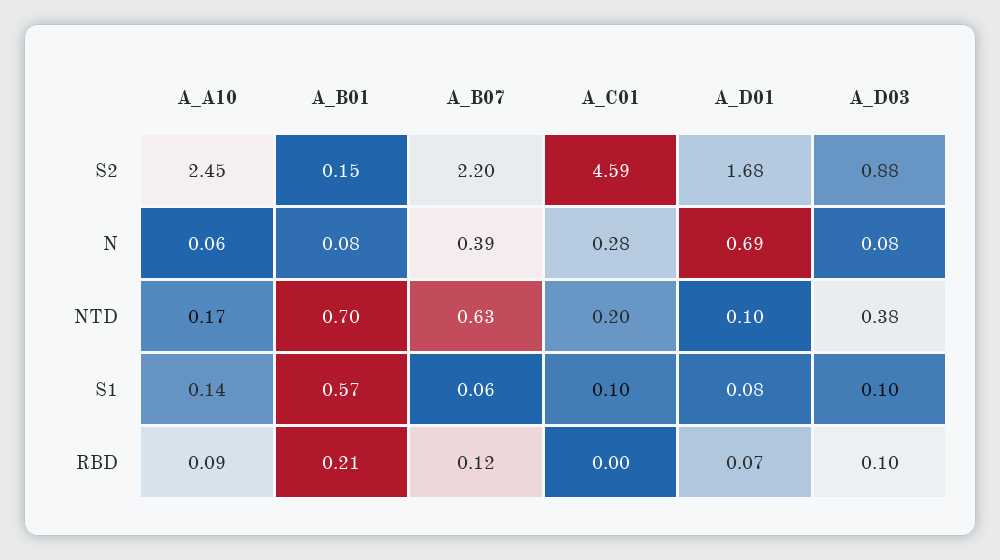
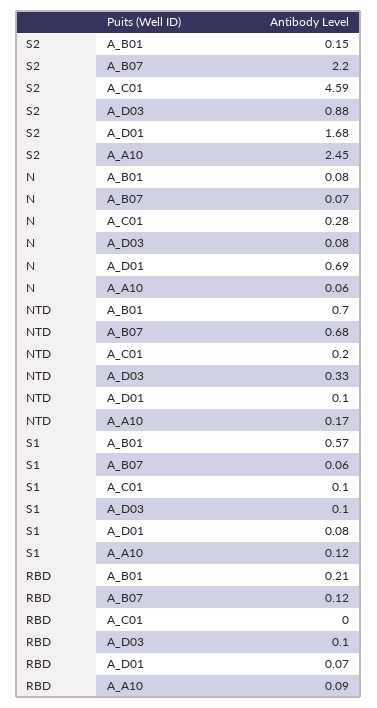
  {
    "A_A10": {
      "S2": 2.45,
      "N": 0.06,
      "NTD": 0.17,
-     "S1": 0.14,
+     "S1": 0.12,
      "RBD": 0.09
    },
    "A_B01": {
      "S2": 0.15,
      "N": 0.08,
      "NTD": 0.7,
      "S1": 0.57,
      "RBD": 0.21
    },
    "A_B07": {
      "S2": 2.2,
-     "N": 0.39,
+     "N": 0.07,
-     "NTD": 0.63,
+     "NTD": 0.68,
      "S1": 0.06,
      "RBD": 0.12
    },
    "A_C01": {
      "S2": 4.59,
      "N": 0.28,
      "NTD": 0.2,
      "S1": 0.1,
      "RBD": 0
    },
    "A_D01": {
      "S2": 1.68,
      "N": 0.69,
      "NTD": 0.1,
      "S1": 0.08,
      "RBD": 0.07
    },
    "A_D03": {
      "S2": 0.88,
      "N": 0.08,
-     "NTD": 0.38,
+     "NTD": 0.33,
      "S1": 0.1,
      "RBD": 0.1
    }
  }

